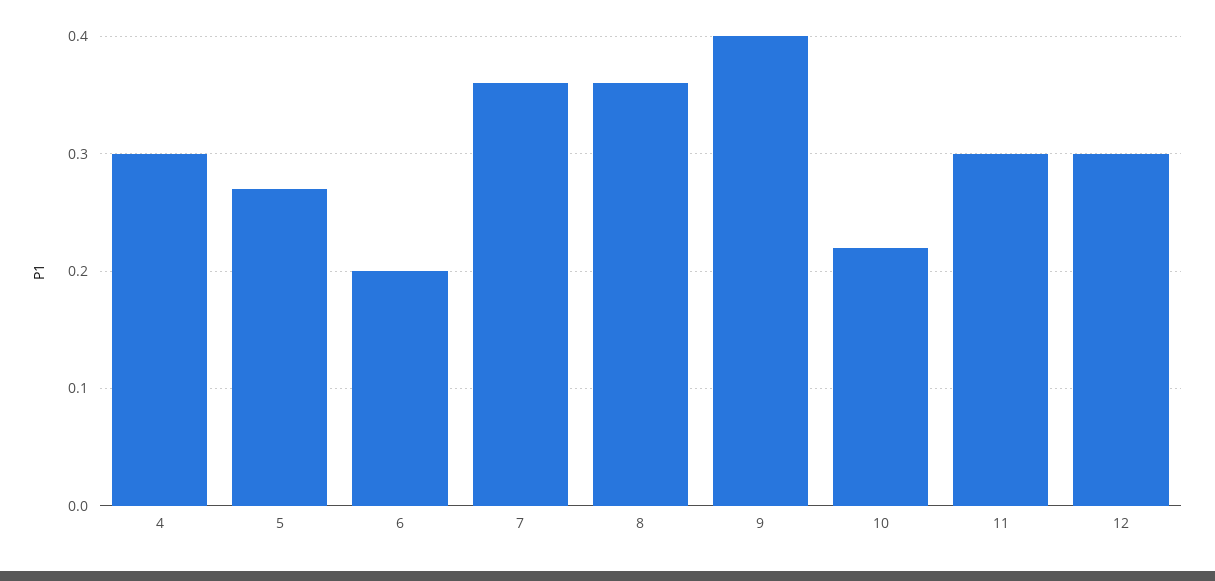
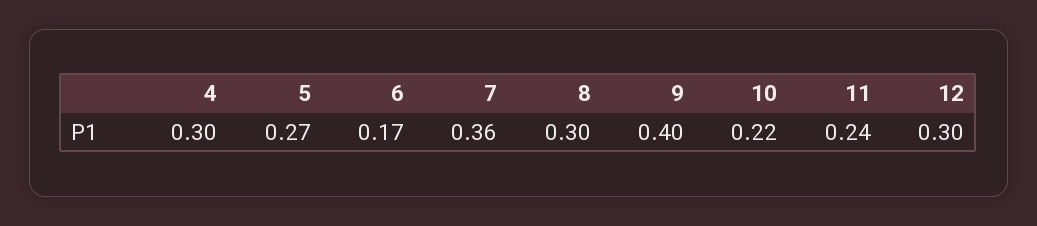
  {
    "4": 0.3,
    "5": 0.27,
-   "6": 0.2,
+   "6": 0.17,
    "7": 0.36,
-   "8": 0.36,
+   "8": 0.3,
    "9": 0.4,
    "10": 0.22,
-   "11": 0.3,
+   "11": 0.24,
    "12": 0.3
  }

